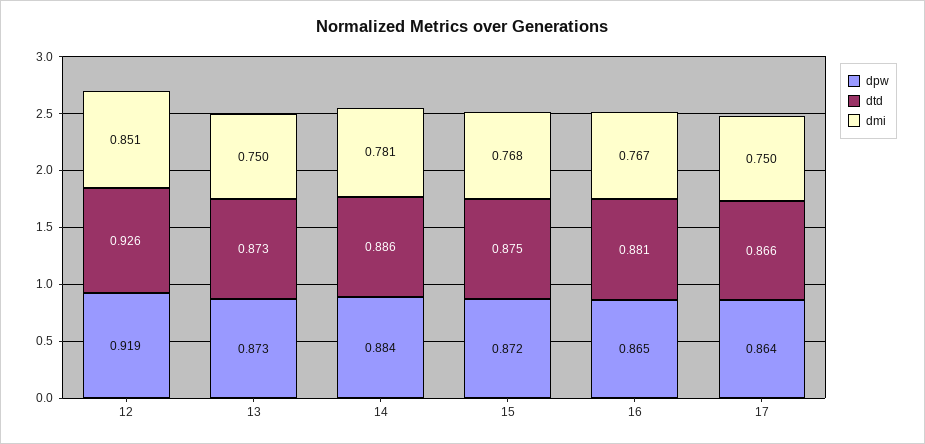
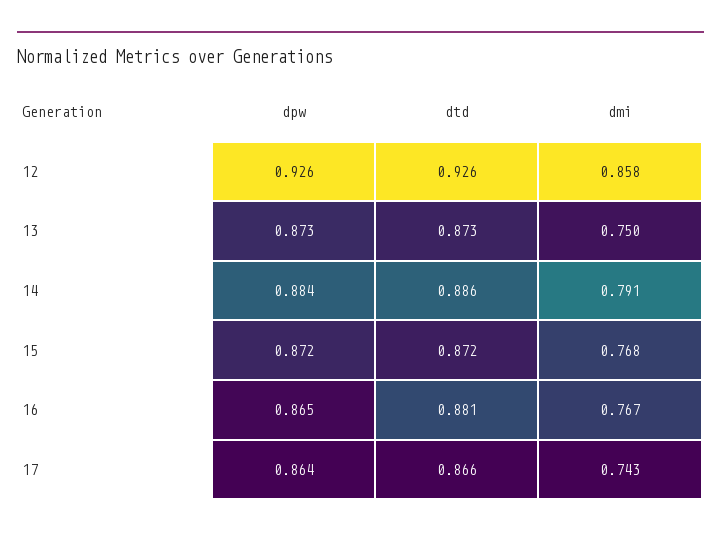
  {
    "dpw": {
-     "12": 0.919,
+     "12": 0.926,
      "13": 0.873,
      "14": 0.884,
      "15": 0.872,
      "16": 0.865,
      "17": 0.864
    },
    "dtd": {
      "12": 0.926,
      "13": 0.873,
      "14": 0.886,
-     "15": 0.875,
+     "15": 0.872,
      "16": 0.881,
      "17": 0.866
    },
    "dmi": {
-     "12": 0.851,
+     "12": 0.858,
      "13": 0.75,
-     "14": 0.781,
+     "14": 0.791,
      "15": 0.768,
      "16": 0.767,
-     "17": 0.75
+     "17": 0.743
    }
  }

